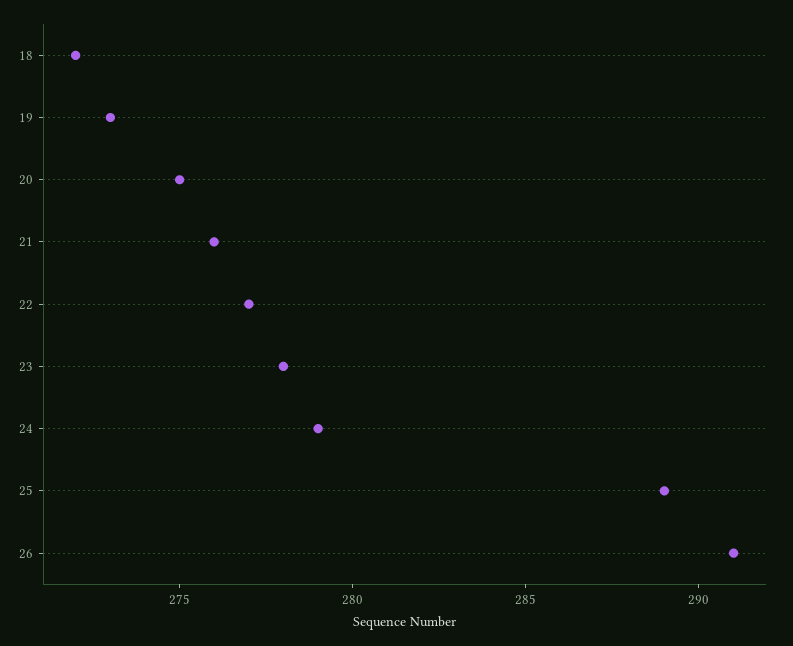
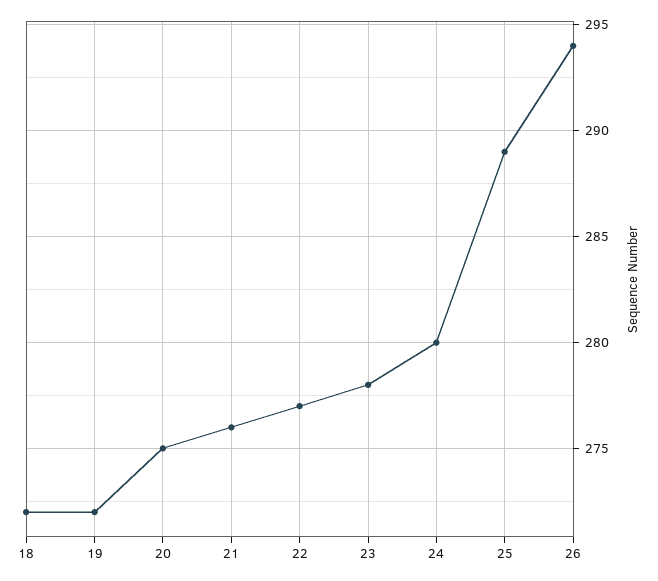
  {
    "18": 272,
-   "19": 273,
+   "19": 272,
    "20": 275,
    "21": 276,
    "22": 277,
    "23": 278,
-   "24": 279,
+   "24": 280,
    "25": 289,
-   "26": 291
+   "26": 294
  }

